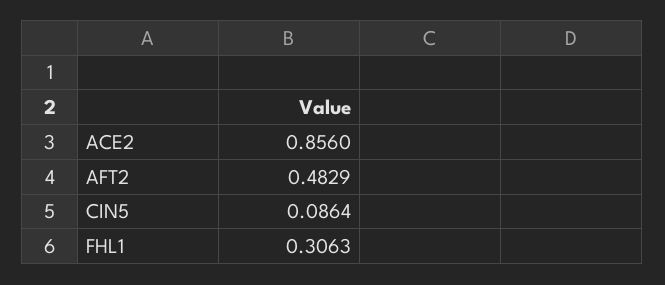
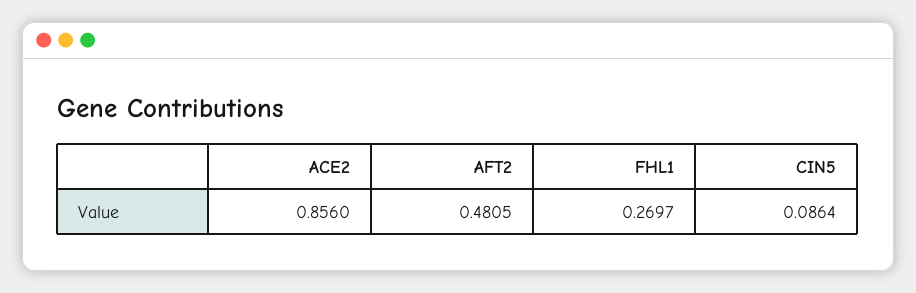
  {
    "ACE2": 0.856,
-   "AFT2": 0.4829,
+   "AFT2": 0.4805,
    "CIN5": 0.0864,
-   "FHL1": 0.3063
+   "FHL1": 0.2697
  }

